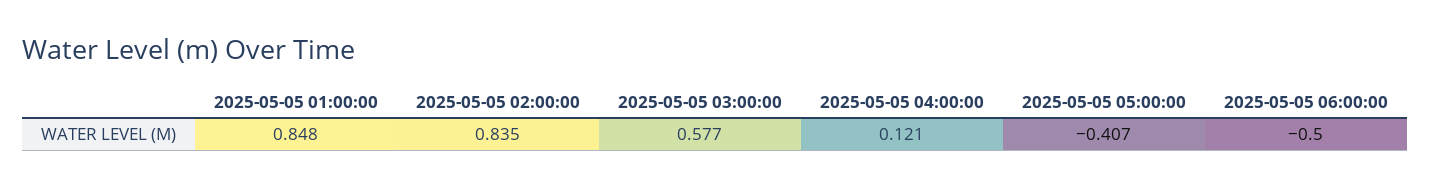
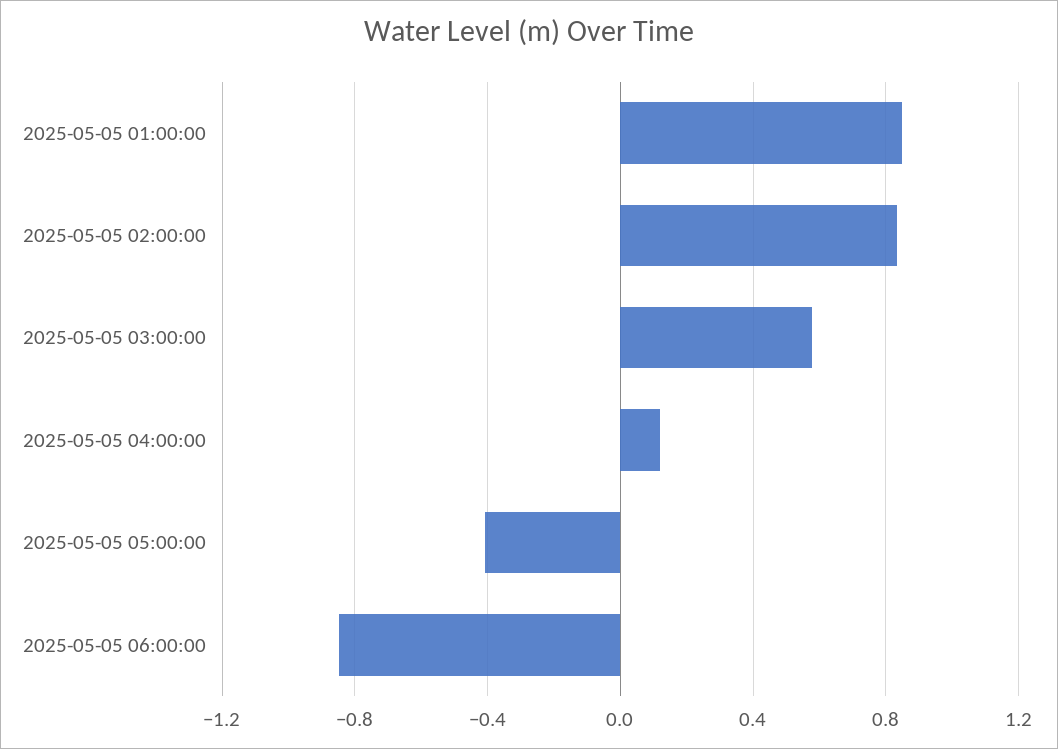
  {
    "2025-05-05 01:00:00": 0.848,
    "2025-05-05 02:00:00": 0.835,
    "2025-05-05 03:00:00": 0.577,
    "2025-05-05 04:00:00": 0.121,
    "2025-05-05 05:00:00": -0.407,
-   "2025-05-05 06:00:00": -0.5
+   "2025-05-05 06:00:00": -0.85
  }

